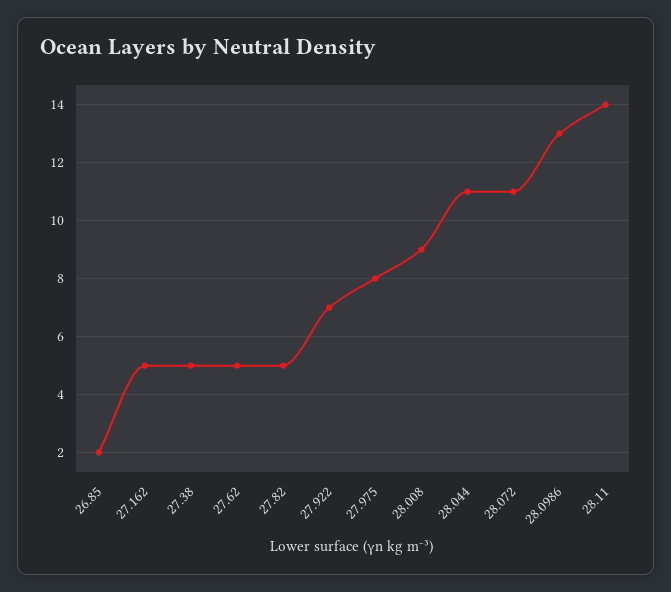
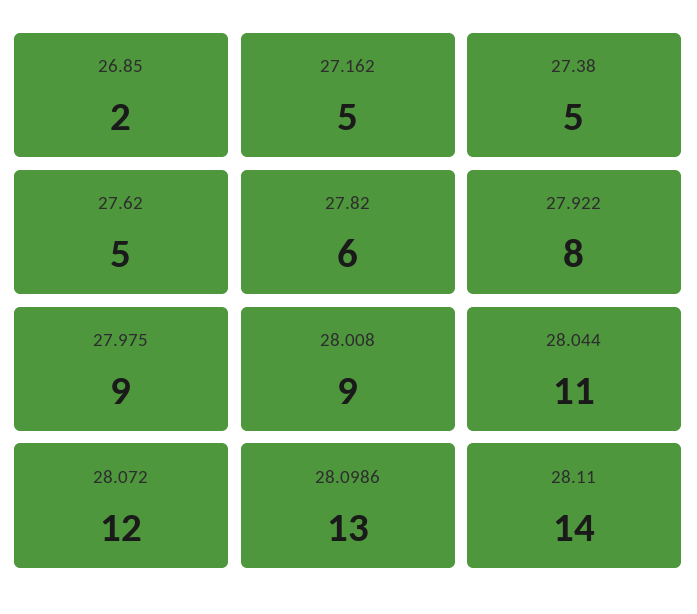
  {
    "26.85": 2,
    "27.162": 5,
    "27.38": 5,
    "27.62": 5,
-   "27.82": 5,
+   "27.82": 6,
-   "27.922": 7,
+   "27.922": 8,
-   "27.975": 8,
+   "27.975": 9,
    "28.008": 9,
    "28.044": 11,
-   "28.072": 11,
+   "28.072": 12,
    "28.0986": 13,
    "28.11": 14
  }

